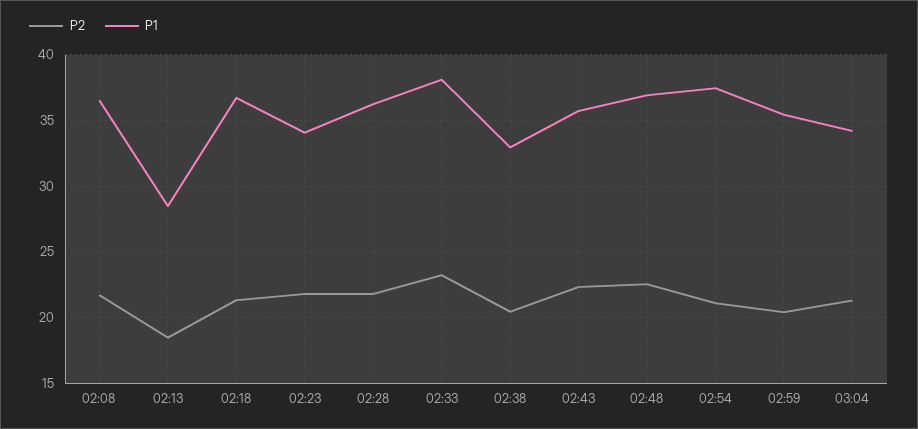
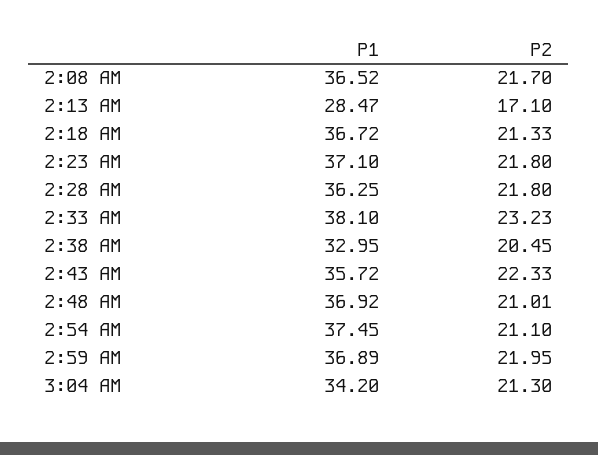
  {
    "P2": {
      "02:08": 21.7,
-     "02:13": 18.5,
+     "02:13": 17.1,
      "02:18": 21.33,
      "02:23": 21.8,
      "02:28": 21.8,
      "02:33": 23.23,
      "02:38": 20.45,
      "02:43": 22.33,
-     "02:48": 22.5,
+     "02:48": 21.01,
      "02:54": 21.1,
-     "02:59": 20.5,
+     "02:59": 21.95,
      "03:04": 21.3
    },
    "P1": {
      "02:08": 36.52,
      "02:13": 28.47,
      "02:18": 36.72,
-     "02:23": 34,
+     "02:23": 37.1,
      "02:28": 36.25,
      "02:33": 38.1,
      "02:38": 32.95,
      "02:43": 35.72,
      "02:48": 36.92,
      "02:54": 37.45,
-     "02:59": 35.5,
+     "02:59": 36.89,
      "03:04": 34.2
    }
  }

